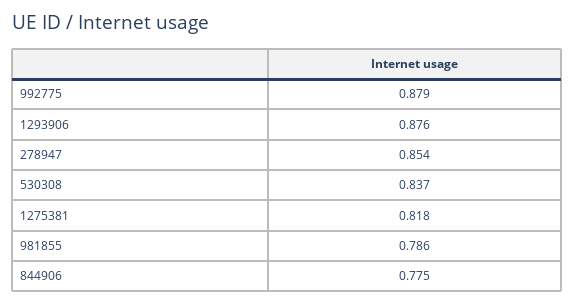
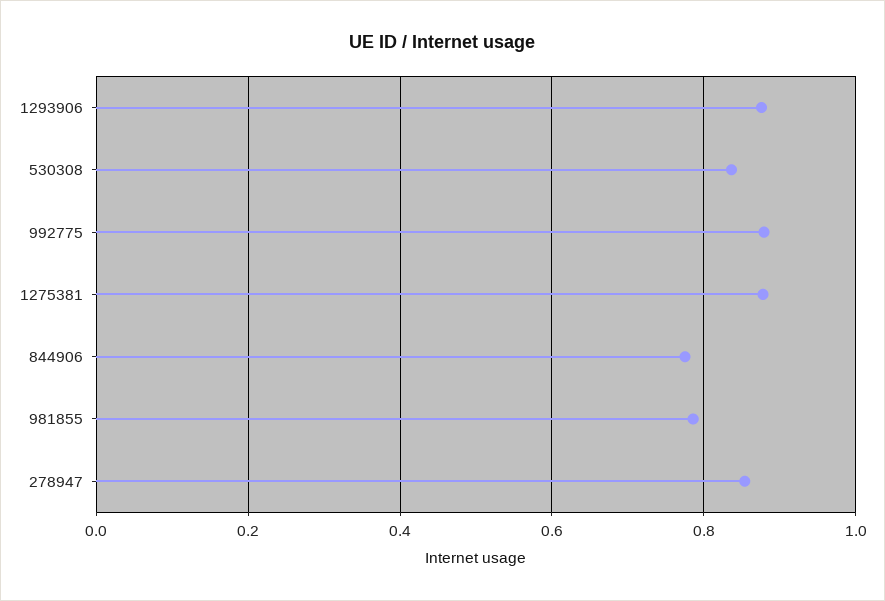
  {
    "992775": 0.879,
    "1293906": 0.876,
    "278947": 0.854,
    "530308": 0.837,
-   "1275381": 0.818,
+   "1275381": 0.88,
    "981855": 0.786,
    "844906": 0.775
  }

